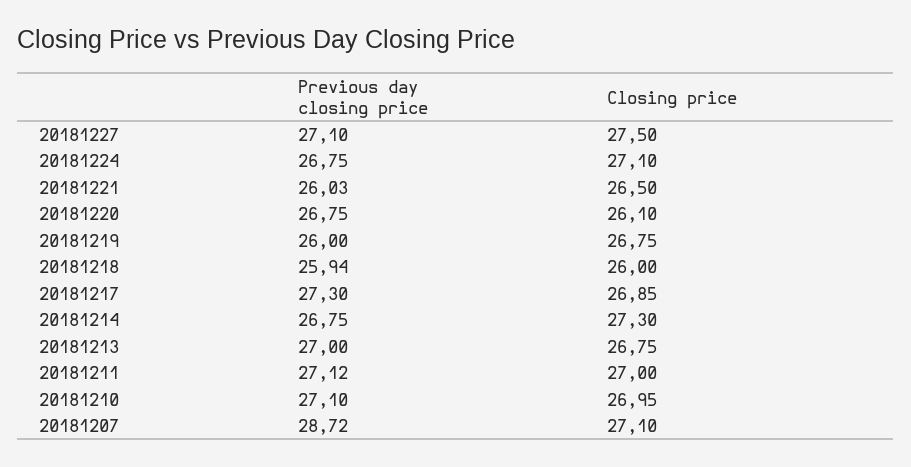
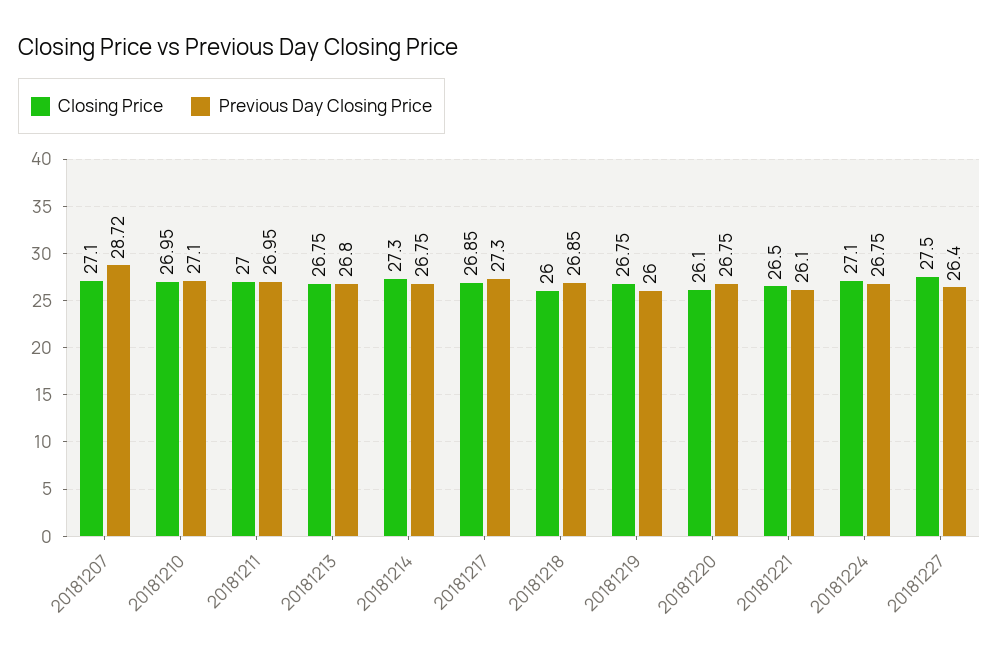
  {
    "Previous day closing price": {
-     "20181227": 27.1,
+     "20181227": 26.4,
      "20181224": 26.75,
-     "20181221": 26.03,
+     "20181221": 26.1,
      "20181220": 26.75,
      "20181219": 26,
-     "20181218": 25.94,
+     "20181218": 26.85,
      "20181217": 27.3,
      "20181214": 26.75,
-     "20181213": 27,
+     "20181213": 26.8,
-     "20181211": 27.12,
+     "20181211": 26.95,
      "20181210": 27.1,
      "20181207": 28.72
    },
    "Closing price": {
      "20181227": 27.5,
      "20181224": 27.1,
      "20181221": 26.5,
      "20181220": 26.1,
      "20181219": 26.75,
      "20181218": 26,
      "20181217": 26.85,
      "20181214": 27.3,
      "20181213": 26.75,
      "20181211": 27,
      "20181210": 26.95,
      "20181207": 27.1
    }
  }

